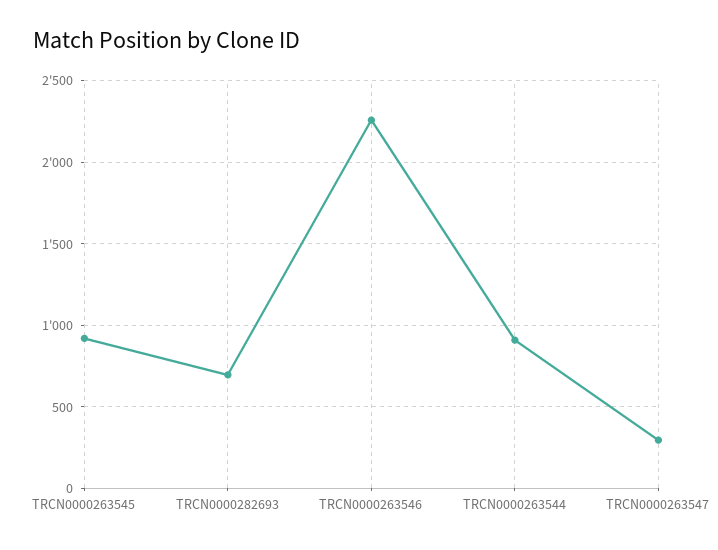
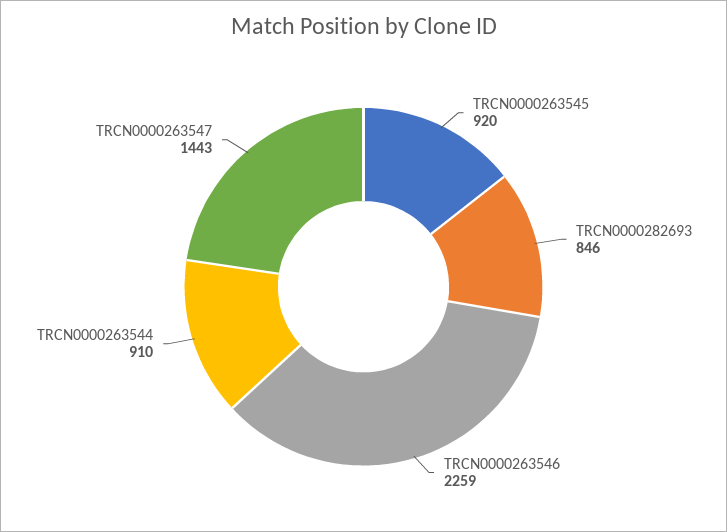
  {
    "TRCN0000263545": 920,
-   "TRCN0000282693": 700,
+   "TRCN0000282693": 846,
    "TRCN0000263546": 2259,
    "TRCN0000263544": 910,
-   "TRCN0000263547": 300
+   "TRCN0000263547": 1443
  }

